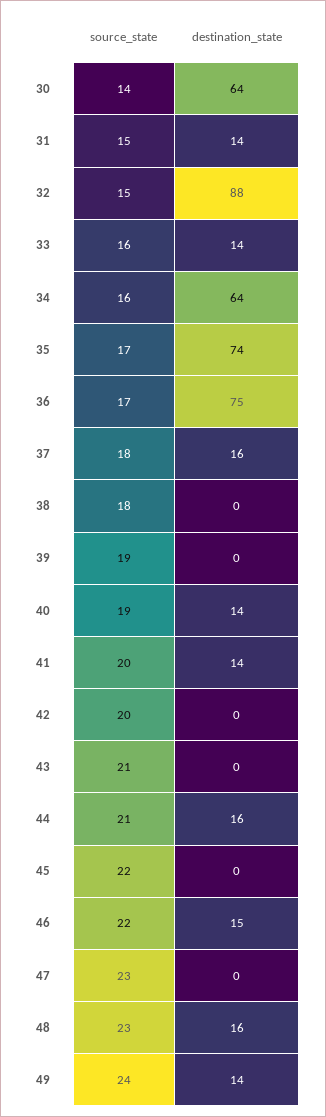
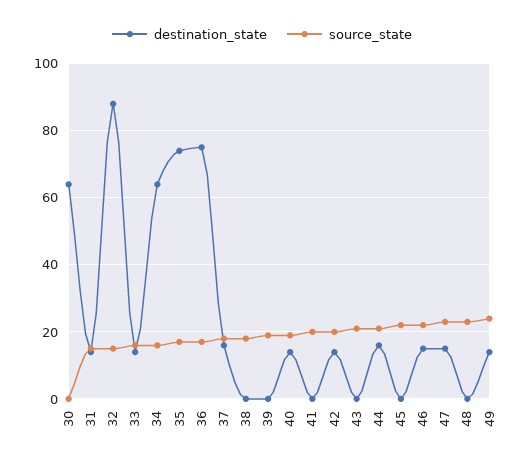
  {
    "source_state": {
-     "30": 14,
+     "30": 0,
      "31": 15,
      "32": 15,
      "33": 16,
      "34": 16,
      "35": 17,
      "36": 17,
      "37": 18,
      "38": 18,
      "39": 19,
      "40": 19,
      "41": 20,
      "42": 20,
      "43": 21,
      "44": 21,
      "45": 22,
      "46": 22,
      "47": 23,
      "48": 23,
      "49": 24
    },
    "destination_state": {
      "30": 64,
      "31": 14,
      "32": 88,
      "33": 14,
      "34": 64,
      "35": 74,
      "36": 75,
      "37": 16,
      "38": 0,
      "39": 0,
      "40": 14,
-     "41": 14,
+     "41": 0,
-     "42": 0,
+     "42": 15,
      "43": 0,
      "44": 16,
      "45": 0,
      "46": 15,
-     "47": 0,
+     "47": 15,
-     "48": 16,
+     "48": 0,
      "49": 14
    }
  }

